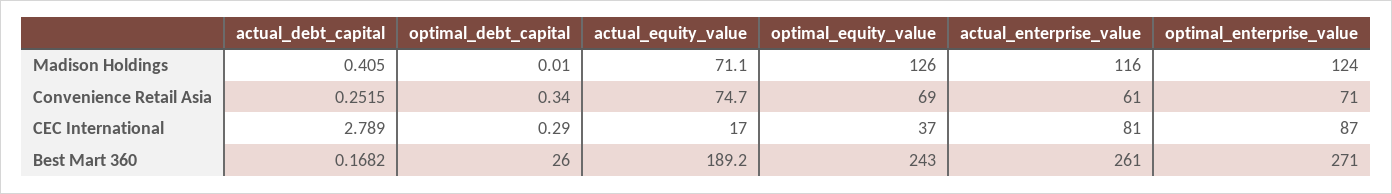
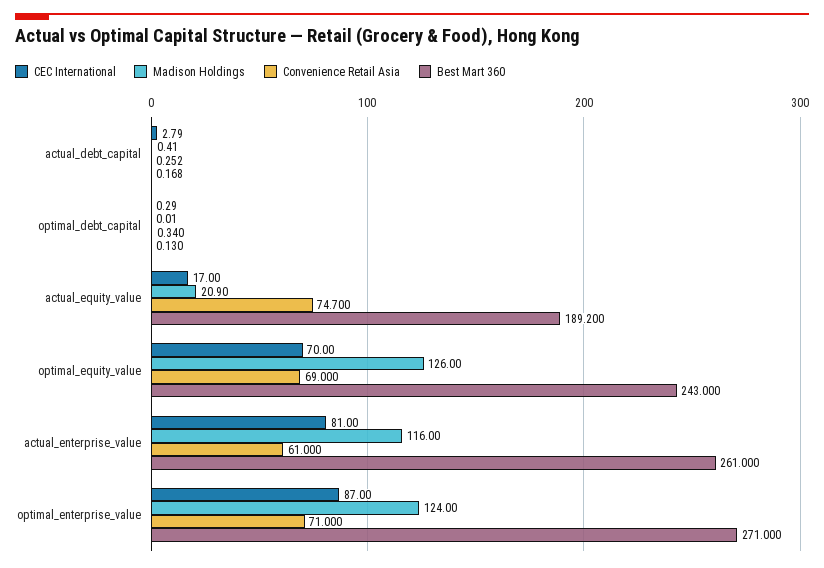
  {
    "Madison Holdings": {
      "actual_debt_capital": 0.405,
      "optimal_debt_capital": 0.01,
-     "actual_equity_value": 71.1,
+     "actual_equity_value": 20.9,
      "optimal_equity_value": 126,
      "actual_enterprise_value": 116,
      "optimal_enterprise_value": 124
    },
    "Convenience Retail Asia": {
      "actual_debt_capital": 0.2515,
      "optimal_debt_capital": 0.34,
      "actual_equity_value": 74.7,
      "optimal_equity_value": 69,
      "actual_enterprise_value": 61,
      "optimal_enterprise_value": 71
    },
    "CEC International": {
      "actual_debt_capital": 2.789,
      "optimal_debt_capital": 0.29,
      "actual_equity_value": 17,
-     "optimal_equity_value": 37,
+     "optimal_equity_value": 70,
      "actual_enterprise_value": 81,
      "optimal_enterprise_value": 87
    },
    "Best Mart 360": {
      "actual_debt_capital": 0.1682,
-     "optimal_debt_capital": 26,
+     "optimal_debt_capital": 0.13,
      "actual_equity_value": 189.2,
      "optimal_equity_value": 243,
      "actual_enterprise_value": 261,
      "optimal_enterprise_value": 271
    }
  }

